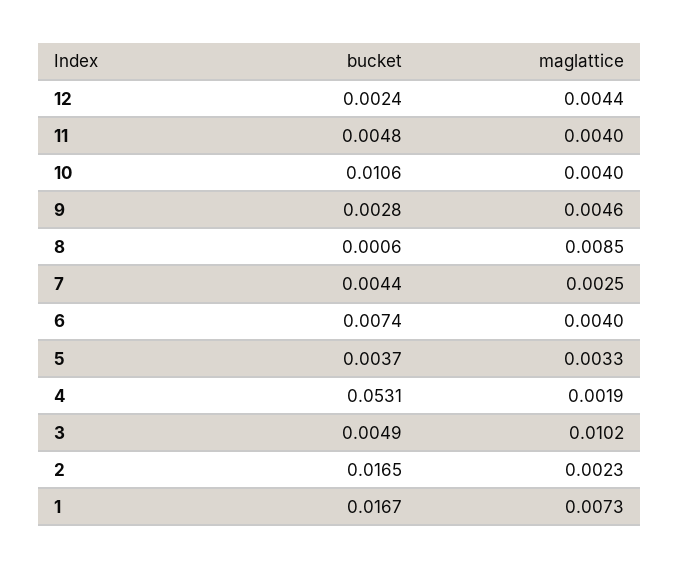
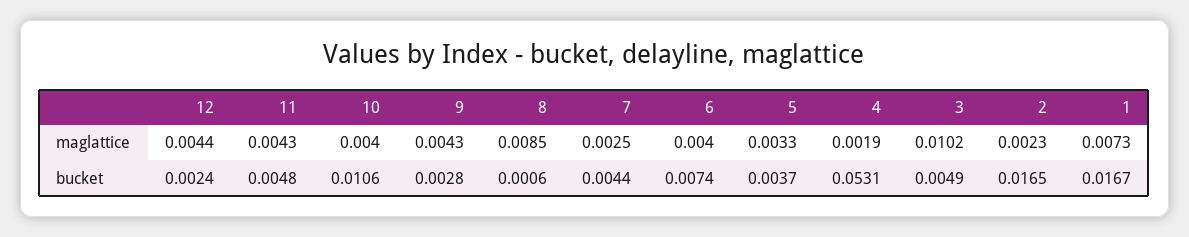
  {
    "bucket": {
      "12": 0.0024,
      "11": 0.0048,
      "10": 0.0106,
      "9": 0.0028,
      "8": 0.0006,
      "7": 0.0044,
      "6": 0.0074,
      "5": 0.0037,
      "4": 0.0531,
      "3": 0.0049,
      "2": 0.0165,
      "1": 0.0167
    },
    "maglattice": {
      "12": 0.0044,
-     "11": 0.004,
+     "11": 0.0043,
      "10": 0.004,
-     "9": 0.0046,
+     "9": 0.0043,
      "8": 0.0085,
      "7": 0.0025,
      "6": 0.004,
      "5": 0.0033,
      "4": 0.0019,
      "3": 0.0102,
      "2": 0.0023,
      "1": 0.0073
    }
  }

